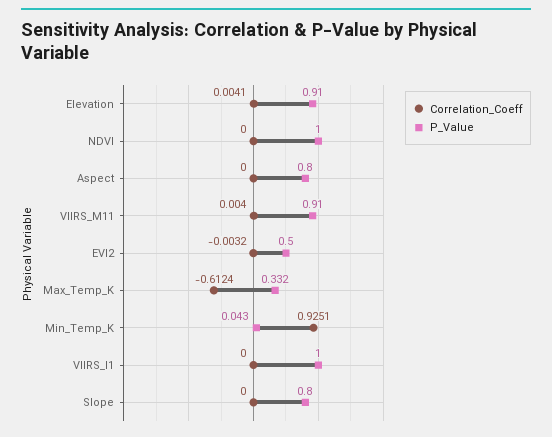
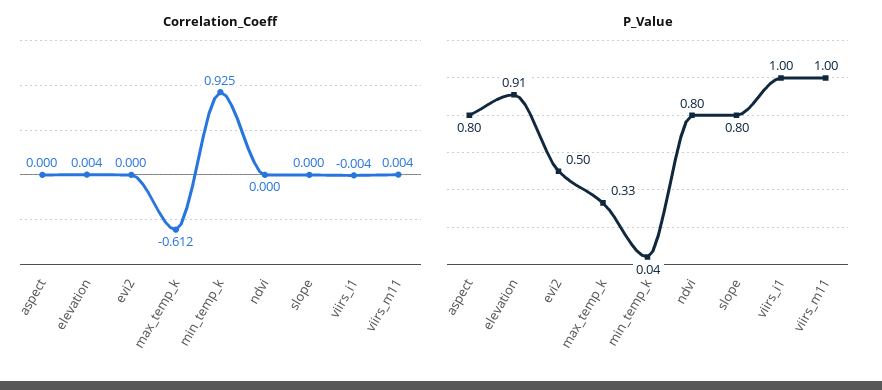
  {
    "Correlation_Coeff": {
      "Elevation": 0.0041,
      "NDVI": 0,
      "Aspect": 0,
      "VIIRS_M11": 0.004,
-     "EVI2": -0.0032,
+     "EVI2": 0,
      "Max_Temp_K": -0.6124,
      "Min_Temp_K": 0.9251,
-     "VIIRS_I1": 0,
+     "VIIRS_I1": -0.004,
      "Slope": 0
    },
    "P_Value": {
      "Elevation": 0.91,
-     "NDVI": 1,
+     "NDVI": 0.8,
      "Aspect": 0.8,
-     "VIIRS_M11": 0.91,
+     "VIIRS_M11": 1,
      "EVI2": 0.5,
      "Max_Temp_K": 0.332,
      "Min_Temp_K": 0.043,
      "VIIRS_I1": 1,
      "Slope": 0.8
    }
  }

